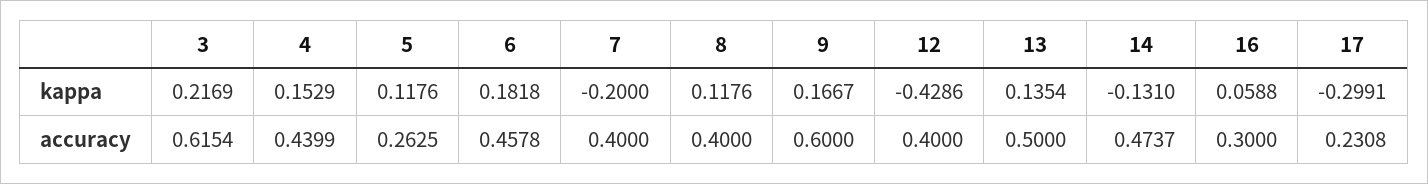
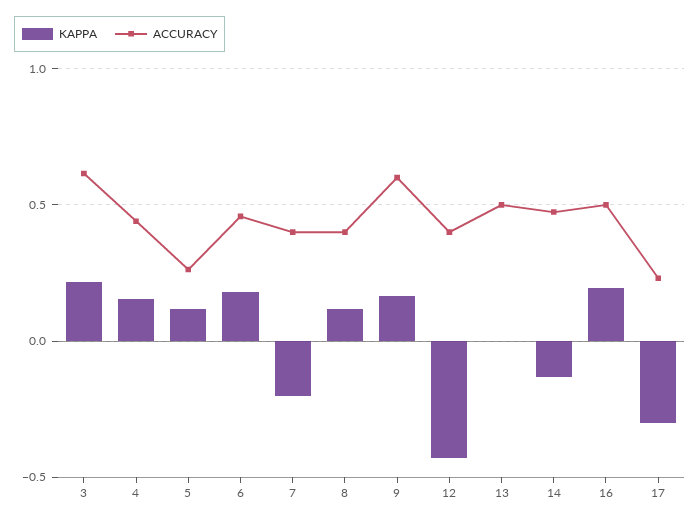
  {
    "kappa": {
      "3": 0.2169,
      "4": 0.1529,
      "5": 0.1176,
      "6": 0.1818,
      "7": -0.2,
      "8": 0.1176,
      "9": 0.1667,
      "12": -0.4286,
-     "13": 0.1354,
+     "13": 0,
      "14": -0.131,
-     "16": 0.0588,
+     "16": 0.2,
      "17": -0.2991
    },
    "accuracy": {
      "3": 0.6154,
      "4": 0.4399,
      "5": 0.2625,
      "6": 0.4578,
      "7": 0.4,
      "8": 0.4,
      "9": 0.6,
      "12": 0.4,
      "13": 0.5,
      "14": 0.4737,
-     "16": 0.3,
+     "16": 0.5,
      "17": 0.2308
    }
  }

